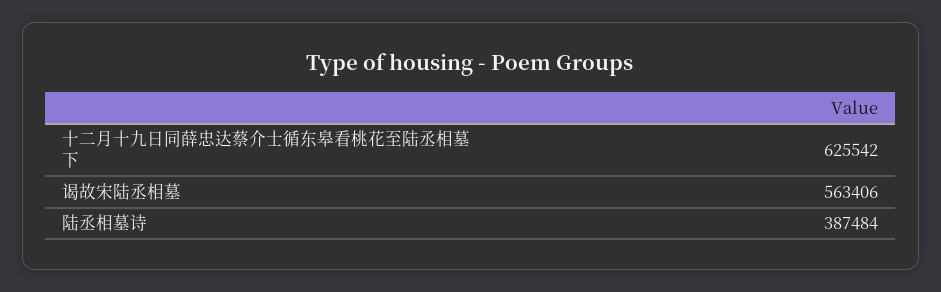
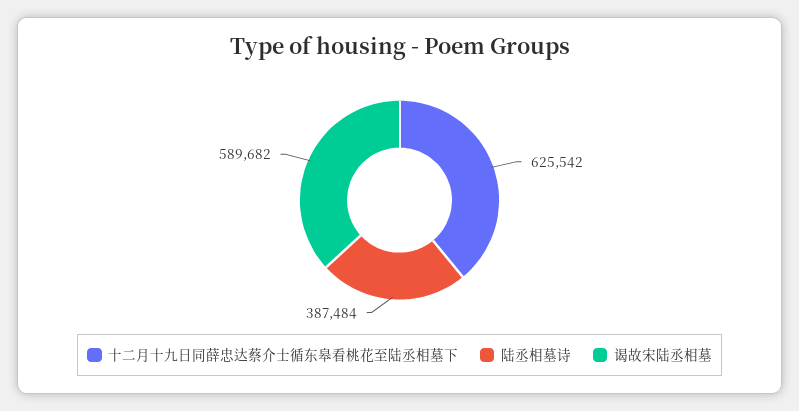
  {
    "十二月十九日同薛忠达蔡介士循东皋看桃花至陆丞相墓下": 625542,
-   "谒故宋陆丞相墓": 563406,
+   "谒故宋陆丞相墓": 589682,
    "陆丞相墓诗": 387484
  }

